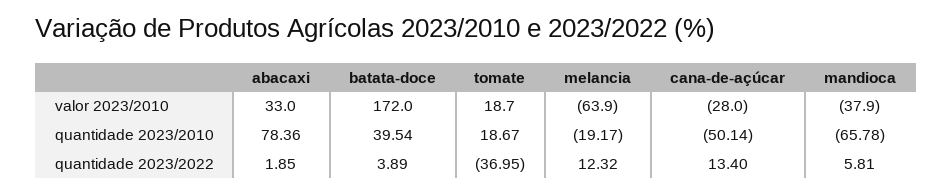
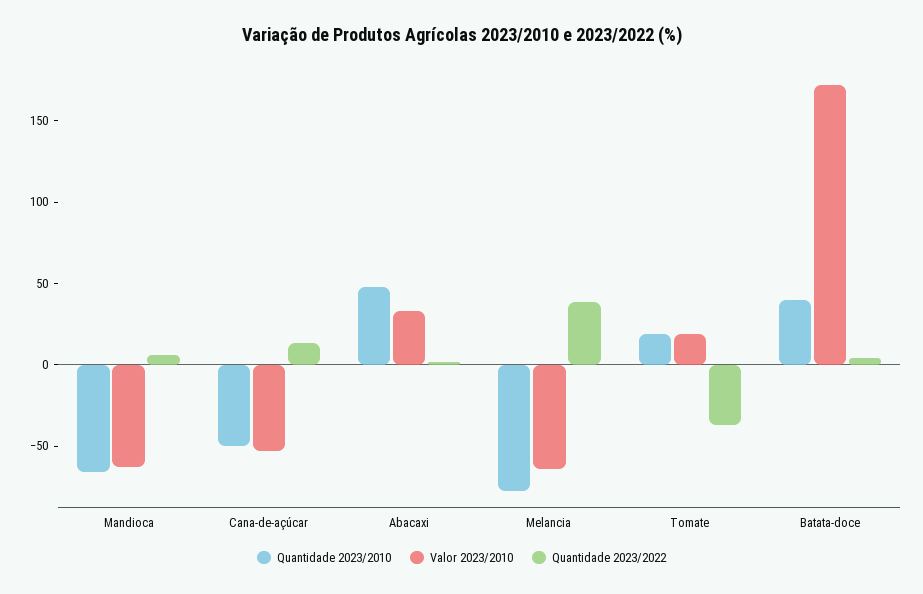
  {
    "valor 2023/2010": {
      "abacaxi": 33,
      "batata-doce": 172,
      "tomate": 18.7,
      "melancia": -63.9,
-     "cana-de-açúcar": -28,
+     "cana-de-açúcar": -50,
-     "mandioca": -37.9
+     "mandioca": -60
    },
    "quantidade 2023/2010": {
-     "abacaxi": 78.36,
+     "abacaxi": 50,
      "batata-doce": 39.54,
      "tomate": 18.67,
-     "melancia": -19.17,
+     "melancia": -80,
      "cana-de-açúcar": -50.14,
      "mandioca": -65.78
    },
    "quantidade 2023/2022": {
      "abacaxi": 1.85,
      "batata-doce": 3.89,
      "tomate": -36.95,
-     "melancia": 12.32,
+     "melancia": 40,
      "cana-de-açúcar": 13.4,
      "mandioca": 5.81
    }
  }

